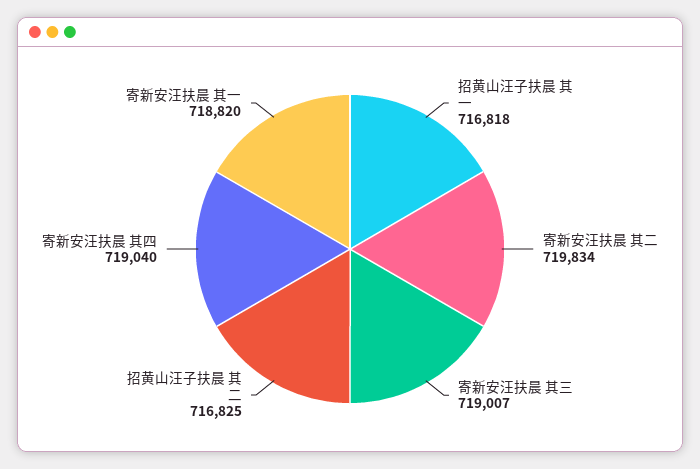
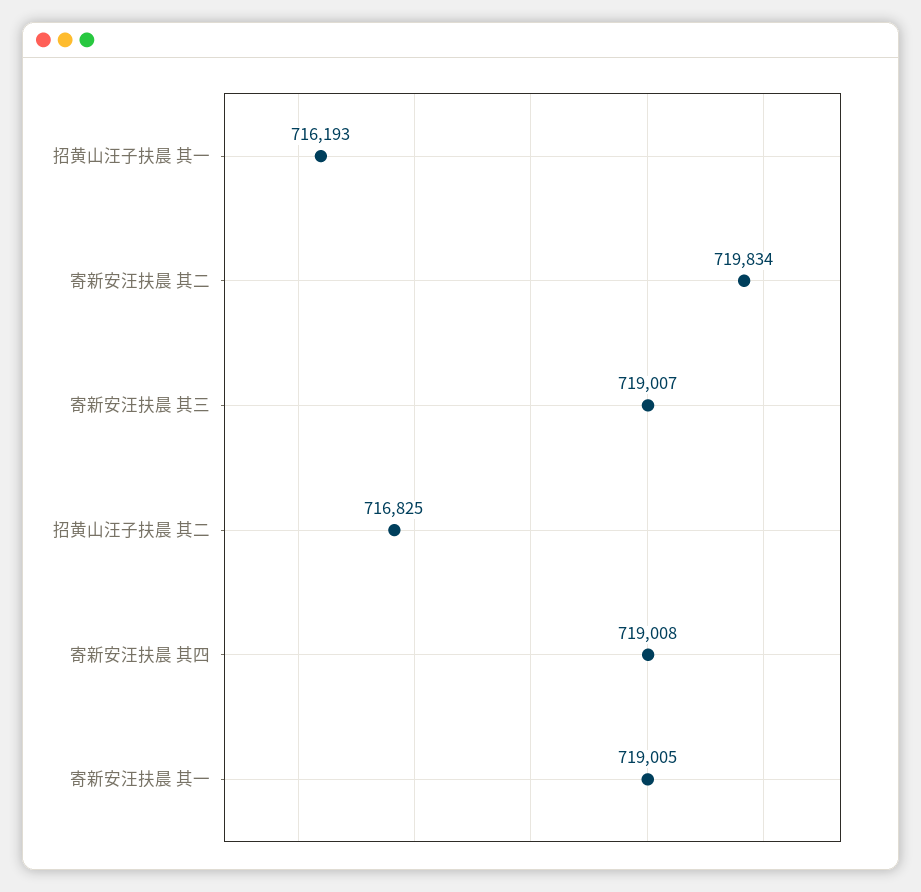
  {
-   "招黄山汪子扶晨 其一": 716818,
+   "招黄山汪子扶晨 其一": 716193,
    "寄新安汪扶晨 其二": 719834,
    "寄新安汪扶晨 其三": 719007,
    "招黄山汪子扶晨 其二": 716825,
-   "寄新安汪扶晨 其四": 719040,
+   "寄新安汪扶晨 其四": 719008,
-   "寄新安汪扶晨 其一": 718820
+   "寄新安汪扶晨 其一": 719005
  }

